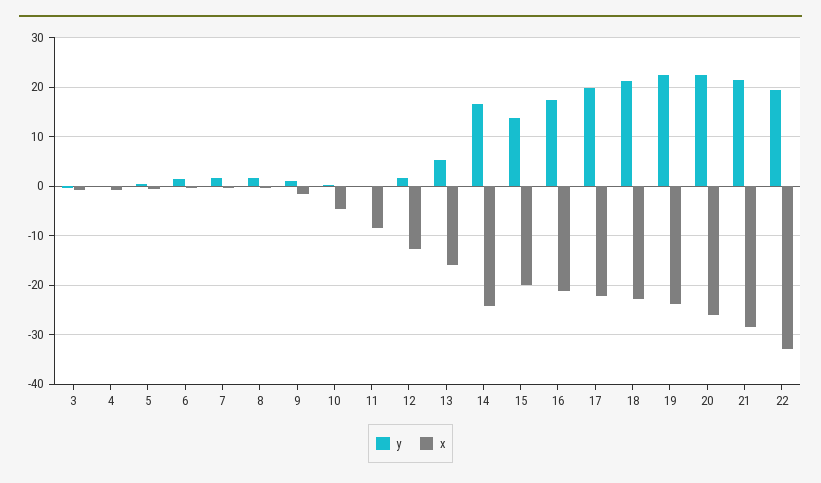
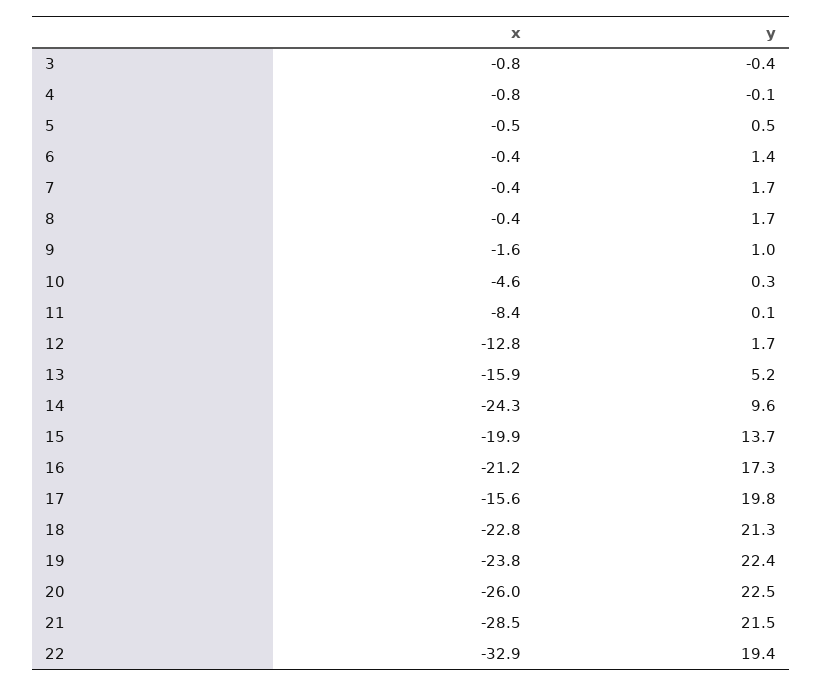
  {
    "y": {
      "3": -0.4,
      "4": -0.1,
      "5": 0.5,
      "6": 1.4,
      "7": 1.7,
      "8": 1.7,
      "9": 1,
      "10": 0.3,
      "11": 0.1,
      "12": 1.7,
      "13": 5.2,
-     "14": 16,
+     "14": 9.6,
      "15": 13.7,
      "16": 17.3,
      "17": 19.8,
      "18": 21.3,
      "19": 22.4,
      "20": 22.5,
      "21": 21.5,
      "22": 19.4
    },
    "x": {
      "3": -0.8,
      "4": -0.8,
      "5": -0.5,
      "6": -0.4,
      "7": -0.4,
      "8": -0.4,
      "9": -1.6,
      "10": -4.6,
      "11": -8.4,
      "12": -12.8,
      "13": -15.9,
      "14": -24.3,
      "15": -19.9,
      "16": -21.2,
-     "17": -22,
+     "17": -15.6,
      "18": -22.8,
      "19": -23.8,
      "20": -26,
      "21": -28.5,
      "22": -32.9
    }
  }

